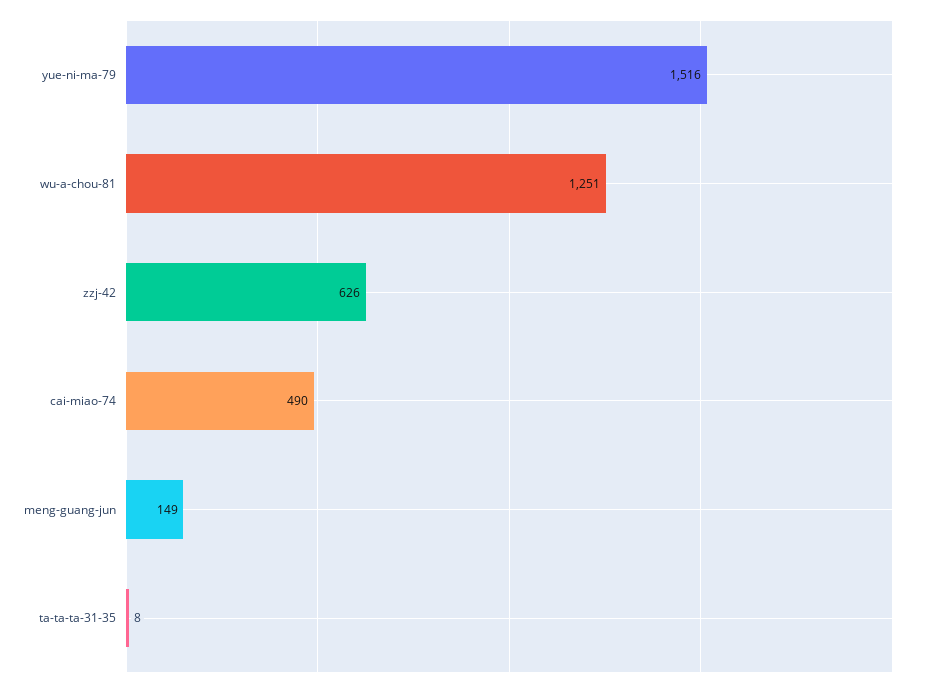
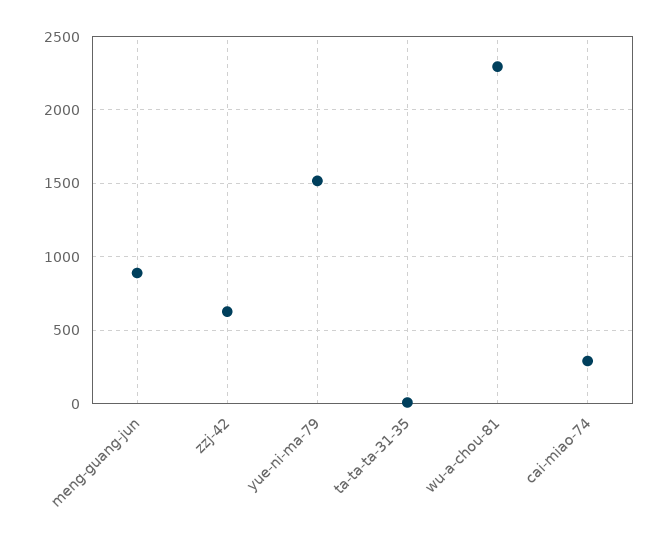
  {
    "yue-ni-ma-79": 1516,
-   "wu-a-chou-81": 1251,
+   "wu-a-chou-81": 2300,
    "zzj-42": 626,
-   "cai-miao-74": 490,
+   "cai-miao-74": 300,
-   "meng-guang-jun": 149,
+   "meng-guang-jun": 900,
    "ta-ta-ta-31-35": 8
  }

